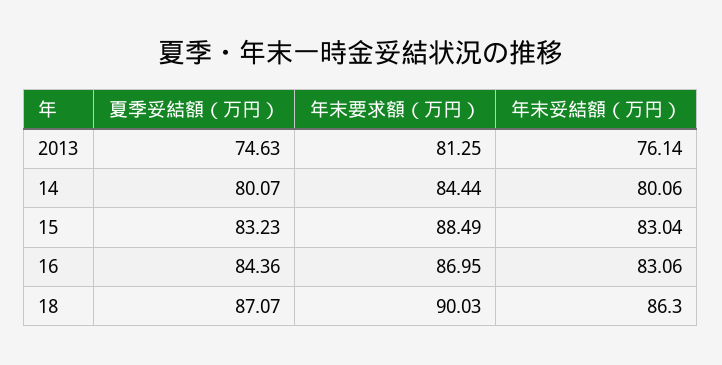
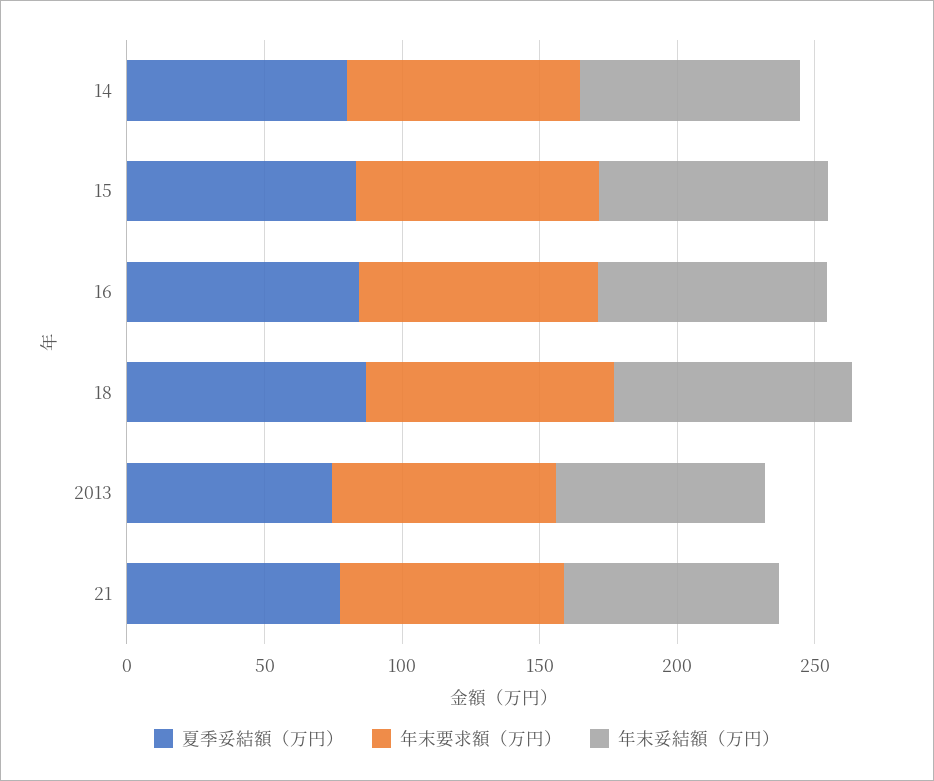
  {
    "夏季妥結額（万円）": {
      "2013": 74.63,
      "14": 80.07,
      "15": 83.23,
      "16": 84.36,
-     "18": 87.07
+     "18": 87.07,
+     "21": 80
    },
    "年末要求額（万円）": {
      "2013": 81.25,
      "14": 84.44,
      "15": 88.49,
      "16": 86.95,
-     "18": 90.03
+     "18": 90.03,
+     "21": 80
    },
    "年末妥結額（万円）": {
      "2013": 76.14,
      "14": 80.06,
      "15": 83.04,
      "16": 83.06,
-     "18": 86.3
+     "18": 86.3,
+     "21": 80
    }
  }

